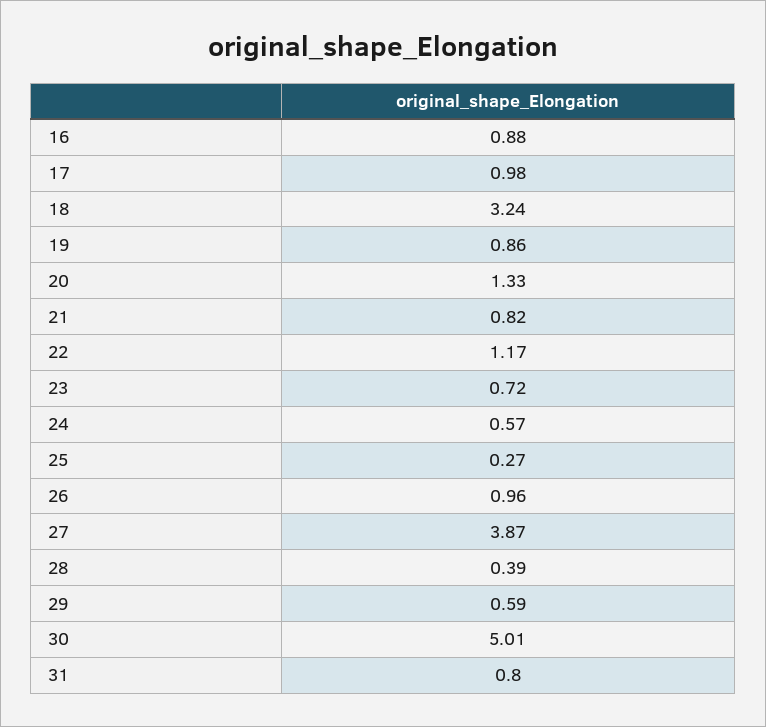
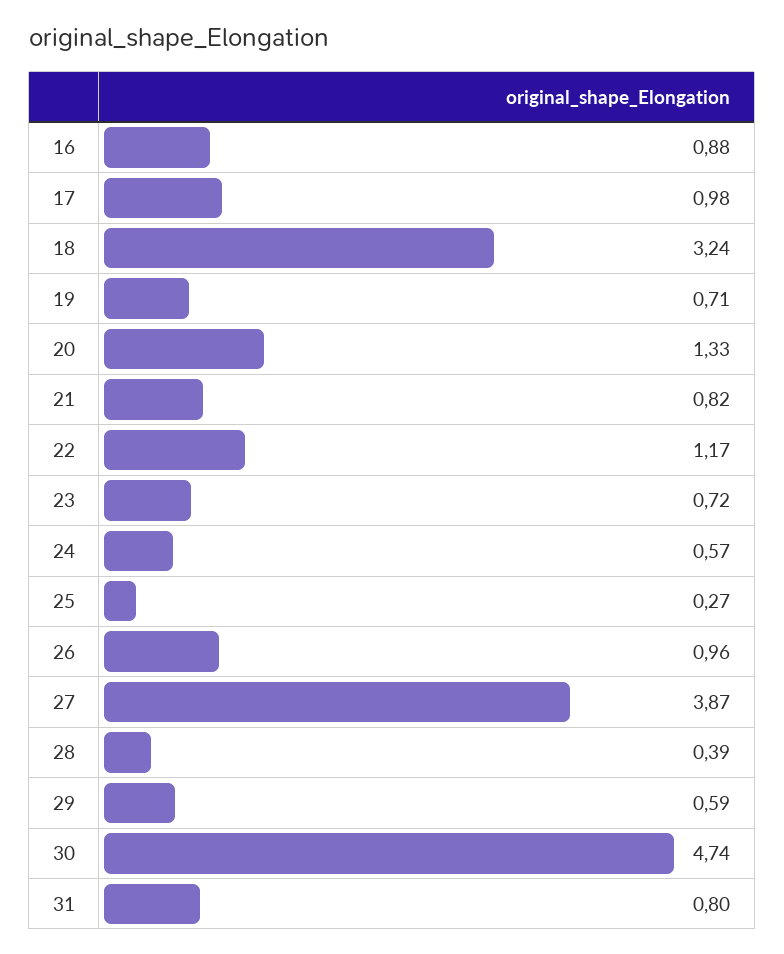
  {
    "16": 0.88,
    "17": 0.98,
    "18": 3.24,
-   "19": 0.86,
+   "19": 0.71,
    "20": 1.33,
    "21": 0.82,
    "22": 1.17,
    "23": 0.72,
    "24": 0.57,
    "25": 0.27,
    "26": 0.96,
    "27": 3.87,
    "28": 0.39,
    "29": 0.59,
-   "30": 5.01,
+   "30": 4.74,
    "31": 0.8
  }

